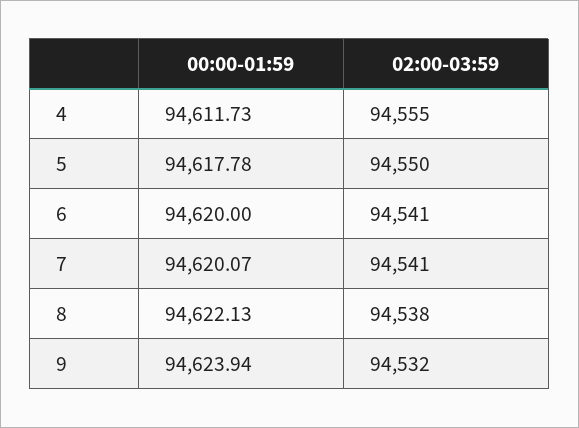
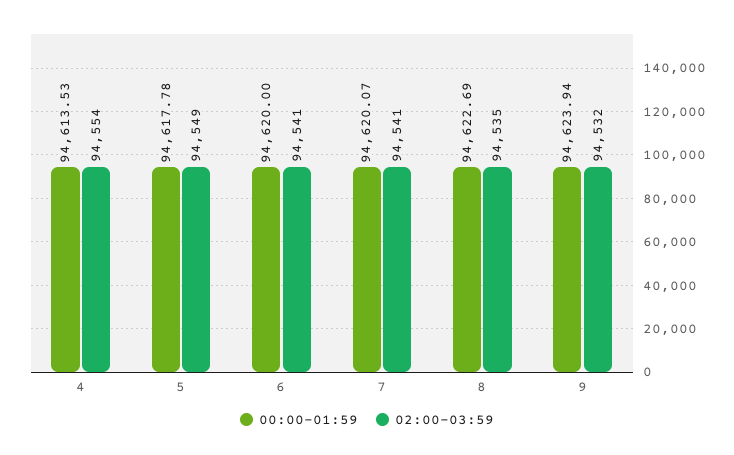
  {
    "00:00-01:59": {
-     "4": 94611.73,
+     "4": 94613.53,
      "5": 94617.78,
      "6": 94620,
      "7": 94620.07,
-     "8": 94622.13,
+     "8": 94622.69,
      "9": 94623.94
    },
    "02:00-03:59": {
-     "4": 94555,
+     "4": 94554,
-     "5": 94550,
+     "5": 94549,
      "6": 94541,
      "7": 94541,
-     "8": 94538,
+     "8": 94535,
      "9": 94532
    }
  }

